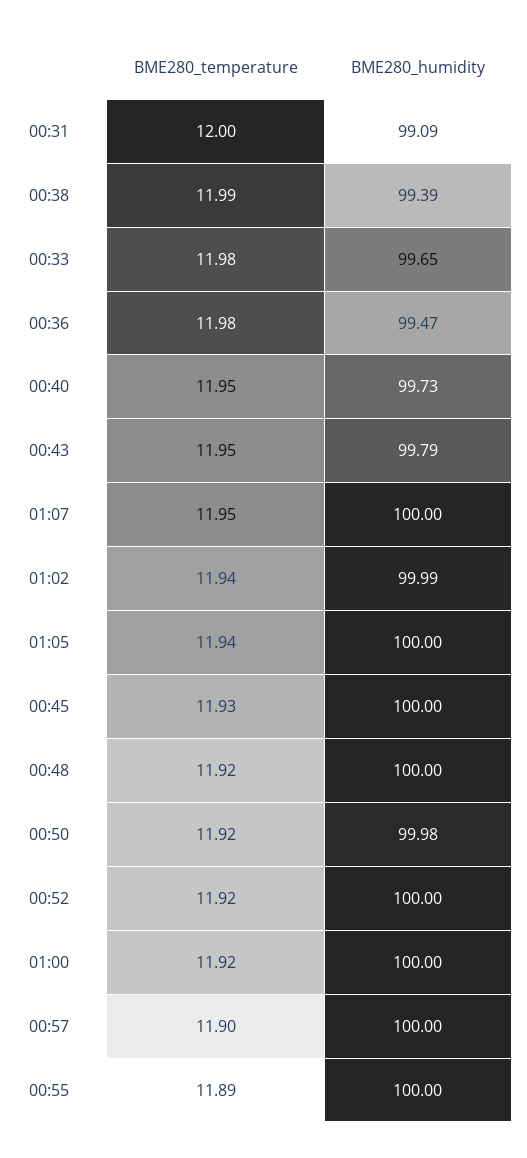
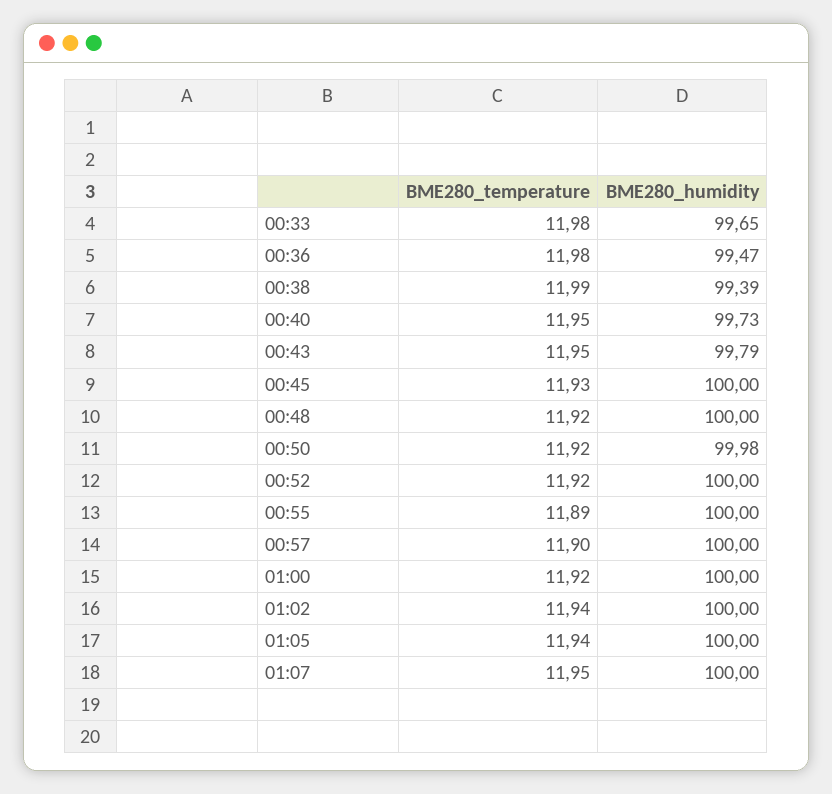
  {
    "BME280_temperature": {
-     "00:31": 12,
      "00:38": 11.99,
      "00:33": 11.98,
      "00:36": 11.98,
      "00:40": 11.95,
      "00:43": 11.95,
      "01:07": 11.95,
      "01:02": 11.94,
      "01:05": 11.94,
      "00:45": 11.93,
      "00:48": 11.92,
      "00:50": 11.92,
      "00:52": 11.92,
      "01:00": 11.92,
      "00:57": 11.9,
      "00:55": 11.89
    },
    "BME280_humidity": {
-     "00:31": 99.09,
      "00:38": 99.39,
      "00:33": 99.65,
      "00:36": 99.47,
      "00:40": 99.73,
      "00:43": 99.79,
      "01:07": 100,
-     "01:02": 99.99,
+     "01:02": 100,
      "01:05": 100,
      "00:45": 100,
      "00:48": 100,
      "00:50": 99.98,
      "00:52": 100,
      "01:00": 100,
      "00:57": 100,
      "00:55": 100
    }
  }

